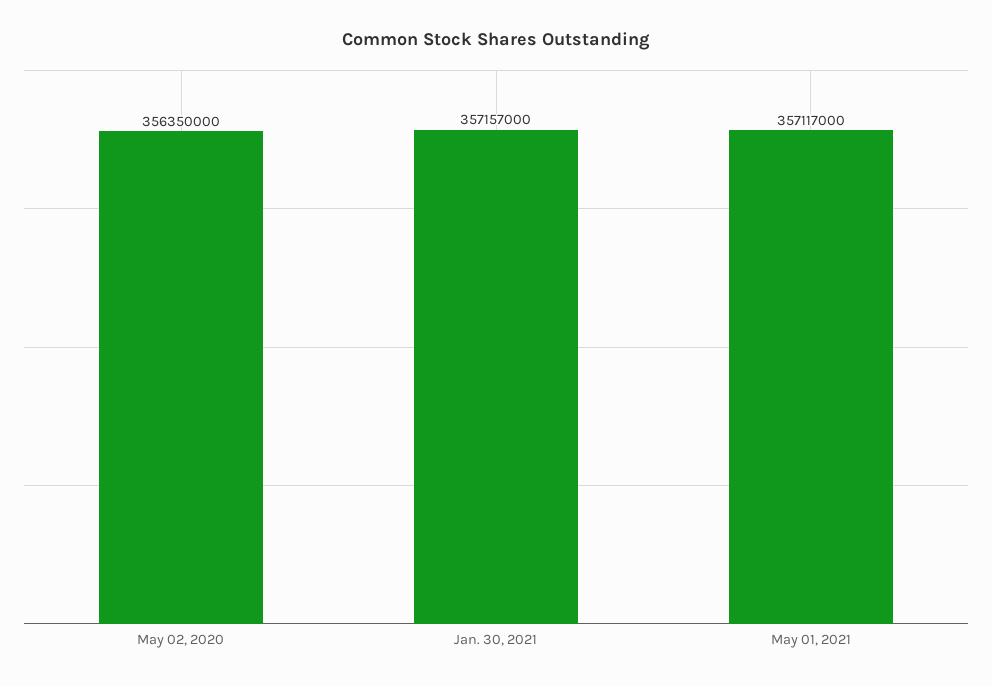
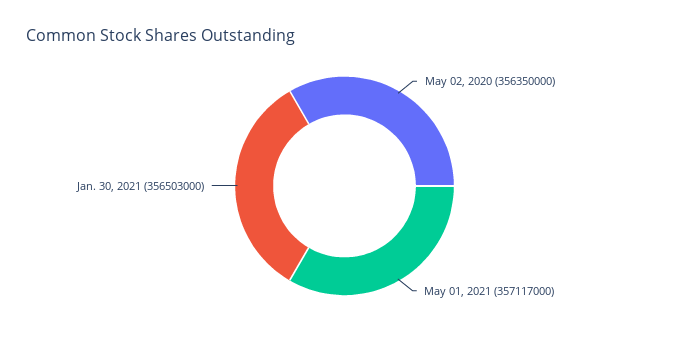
  {
    "May 02, 2020": 356350000,
-   "Jan. 30, 2021": 357157000,
+   "Jan. 30, 2021": 356503000,
    "May 01, 2021": 357117000
  }

